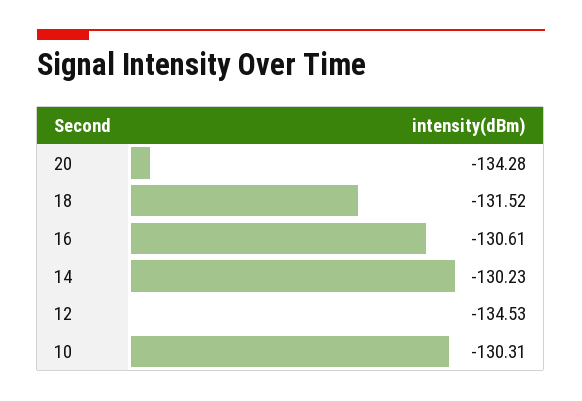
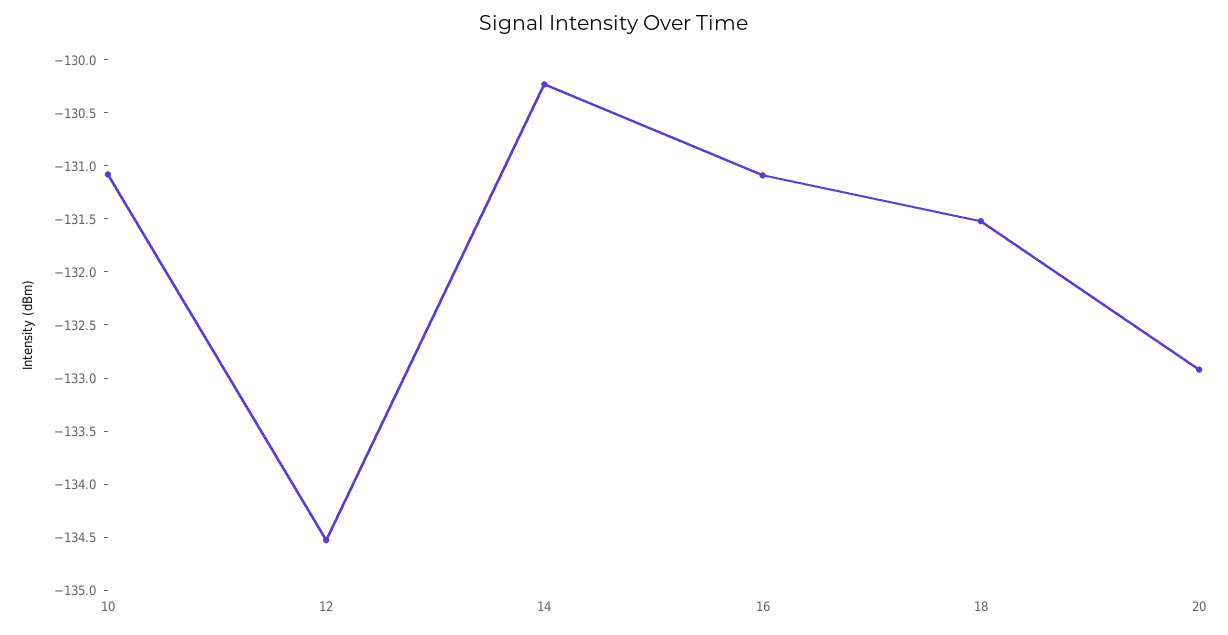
  {
-   "20": -134.28,
+   "20": -132.9,
    "18": -131.52,
-   "16": -130.61,
+   "16": -131.1,
    "14": -130.23,
    "12": -134.53,
-   "10": -130.31
+   "10": -131.1
  }

